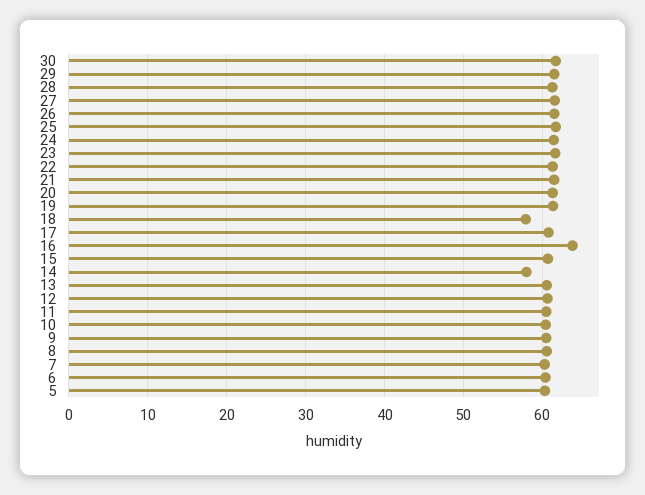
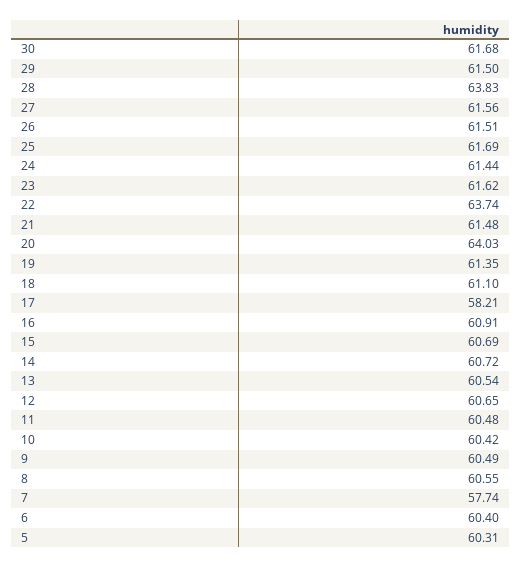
  {
    "30": 61.68,
    "29": 61.5,
-   "28": 61,
+   "28": 63.83,
    "27": 61.56,
    "26": 61.51,
    "25": 61.69,
    "24": 61.44,
    "23": 61.62,
-   "22": 61,
+   "22": 63.74,
    "21": 61.48,
-   "20": 61,
+   "20": 64.03,
    "19": 61.35,
-   "18": 58,
+   "18": 61.1,
-   "17": 61,
+   "17": 58.21,
-   "16": 64,
+   "16": 60.91,
    "15": 60.69,
-   "14": 58,
+   "14": 60.72,
    "13": 60.54,
    "12": 60.65,
    "11": 60.48,
    "10": 60.42,
    "9": 60.49,
    "8": 60.55,
-   "7": 60,
+   "7": 57.74,
    "6": 60.4,
    "5": 60.31
  }

